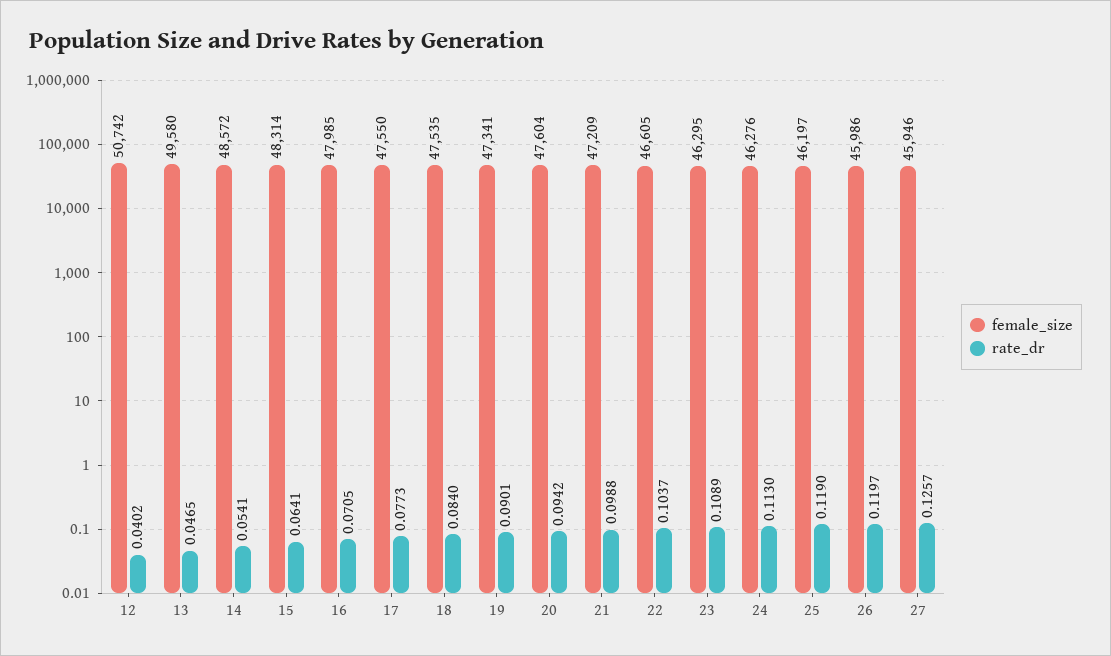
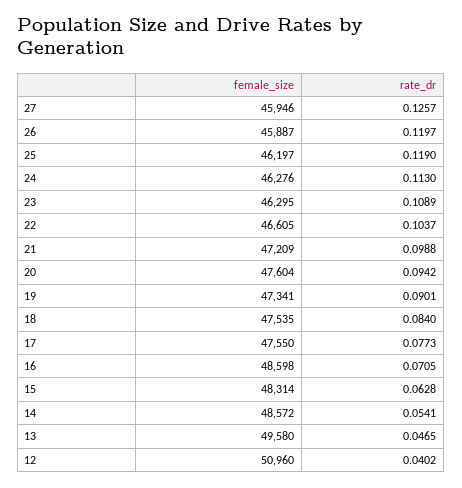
  {
    "female_size": {
-     "12": 50742,
+     "12": 50960,
      "13": 49580,
      "14": 48572,
      "15": 48314,
-     "16": 47985,
+     "16": 48598,
      "17": 47550,
      "18": 47535,
      "19": 47341,
      "20": 47604,
      "21": 47209,
      "22": 46605,
      "23": 46295,
      "24": 46276,
      "25": 46197,
-     "26": 45986,
+     "26": 45887,
      "27": 45946
    },
    "rate_dr": {
      "12": 0.0402,
      "13": 0.0465,
      "14": 0.0541,
-     "15": 0.0641,
+     "15": 0.0628,
      "16": 0.0705,
      "17": 0.0773,
      "18": 0.084,
      "19": 0.0901,
      "20": 0.0942,
      "21": 0.0988,
      "22": 0.1037,
      "23": 0.1089,
      "24": 0.113,
      "25": 0.119,
      "26": 0.1197,
      "27": 0.1257
    }
  }

